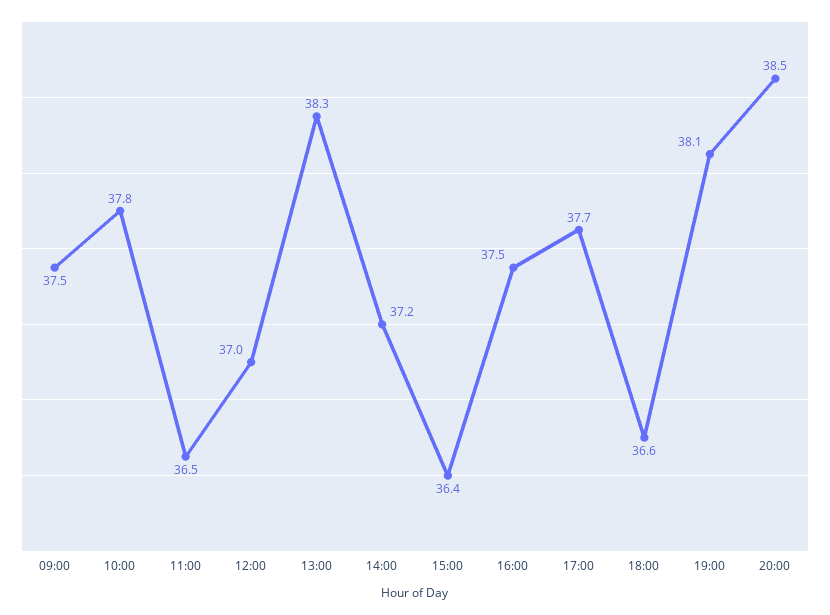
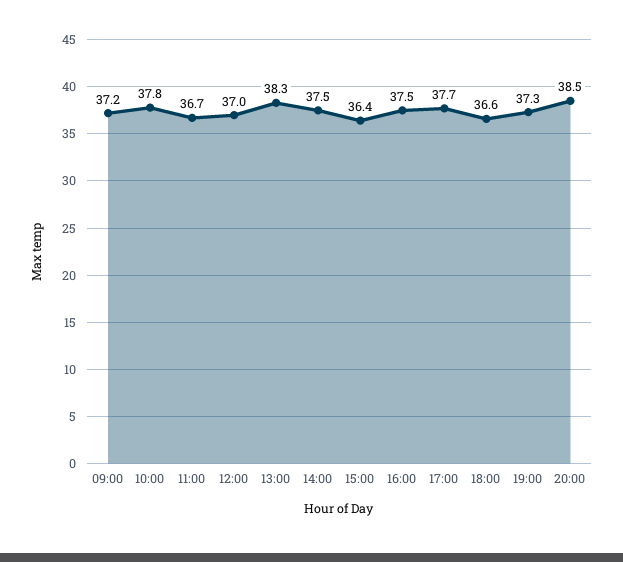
  {
-   "09:00": 37.5,
+   "09:00": 37.2,
    "10:00": 37.8,
-   "11:00": 36.5,
+   "11:00": 36.7,
    "12:00": 37,
    "13:00": 38.3,
-   "14:00": 37.2,
+   "14:00": 37.5,
    "15:00": 36.4,
    "16:00": 37.5,
    "17:00": 37.7,
    "18:00": 36.6,
-   "19:00": 38.1,
+   "19:00": 37.3,
    "20:00": 38.5
  }

